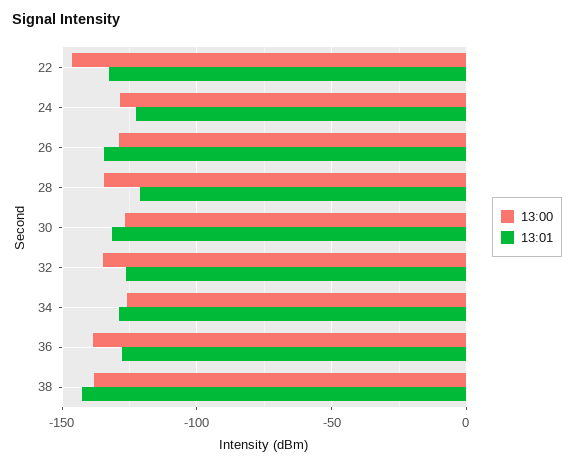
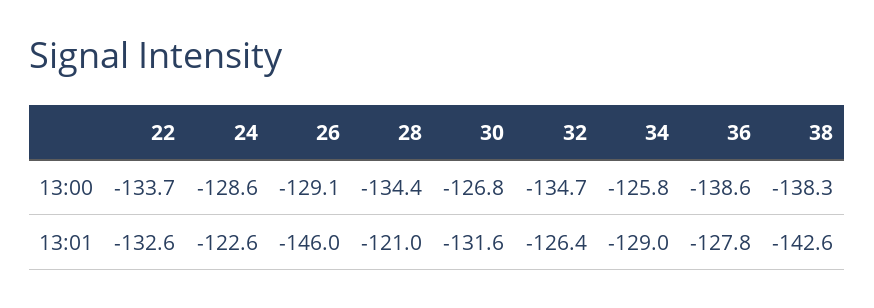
  {
    "13:00": {
-     "22": -145,
+     "22": -133.7,
      "24": -128.6,
      "26": -129.1,
      "28": -134.4,
      "30": -126.8,
      "32": -134.7,
      "34": -125.8,
      "36": -138.6,
      "38": -138.3
    },
    "13:01": {
      "22": -132.6,
      "24": -122.6,
-     "26": -135,
+     "26": -146,
      "28": -121,
      "30": -131.6,
      "32": -126.4,
      "34": -129,
      "36": -127.8,
      "38": -142.6
    }
  }

